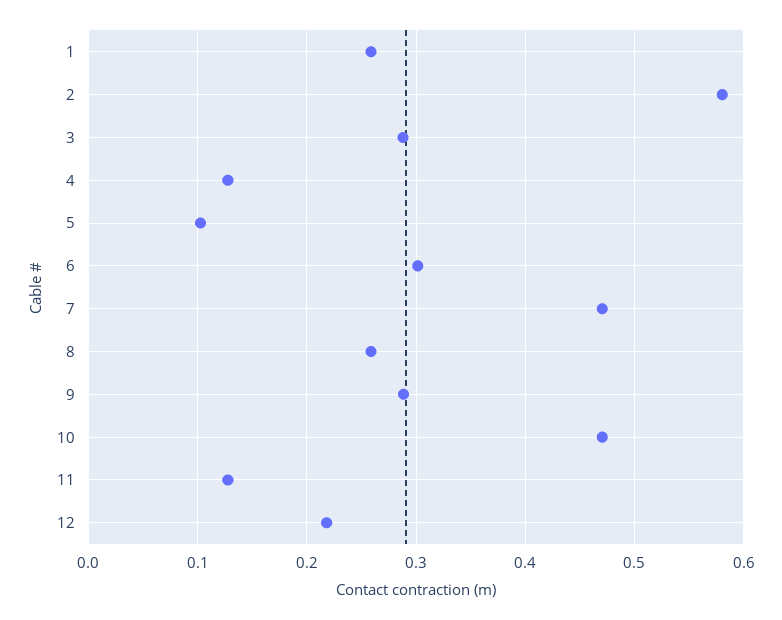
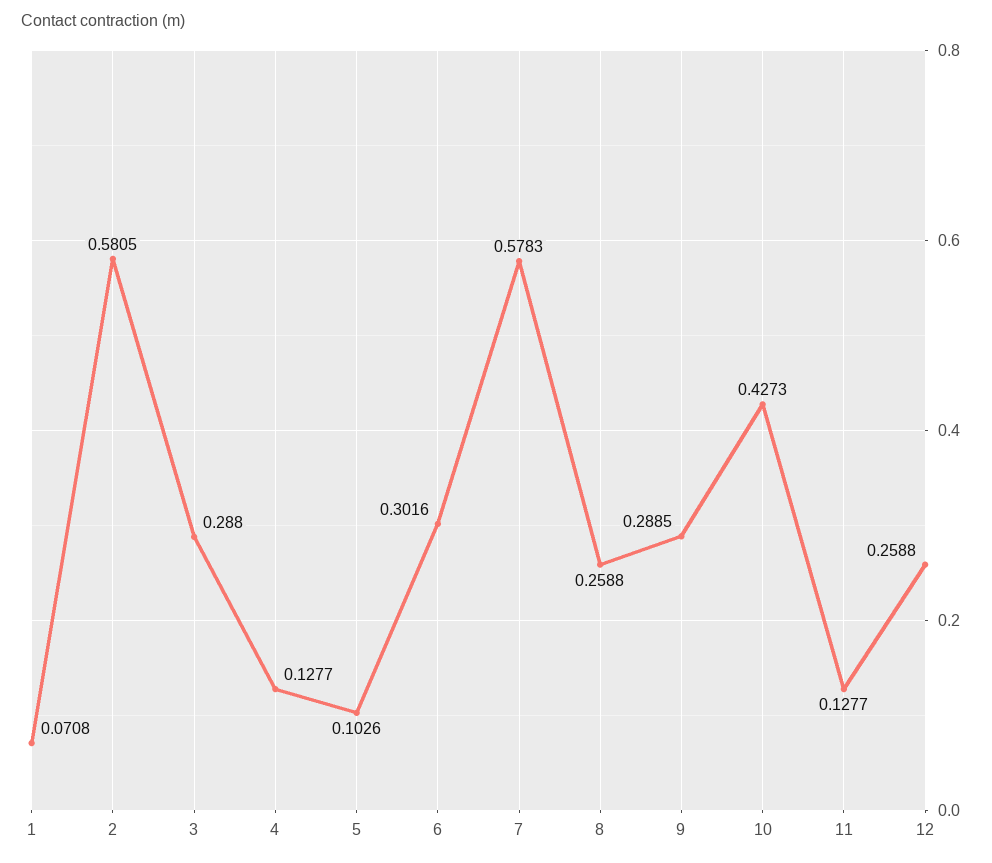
  {
-   "1": 0.26,
+   "1": 0.0708,
    "2": 0.5805,
    "3": 0.288,
    "4": 0.1277,
    "5": 0.1026,
    "6": 0.3016,
-   "7": 0.47,
+   "7": 0.5783,
    "8": 0.2588,
    "9": 0.2885,
-   "10": 0.47,
+   "10": 0.4273,
    "11": 0.1277,
-   "12": 0.22
+   "12": 0.2588
  }

